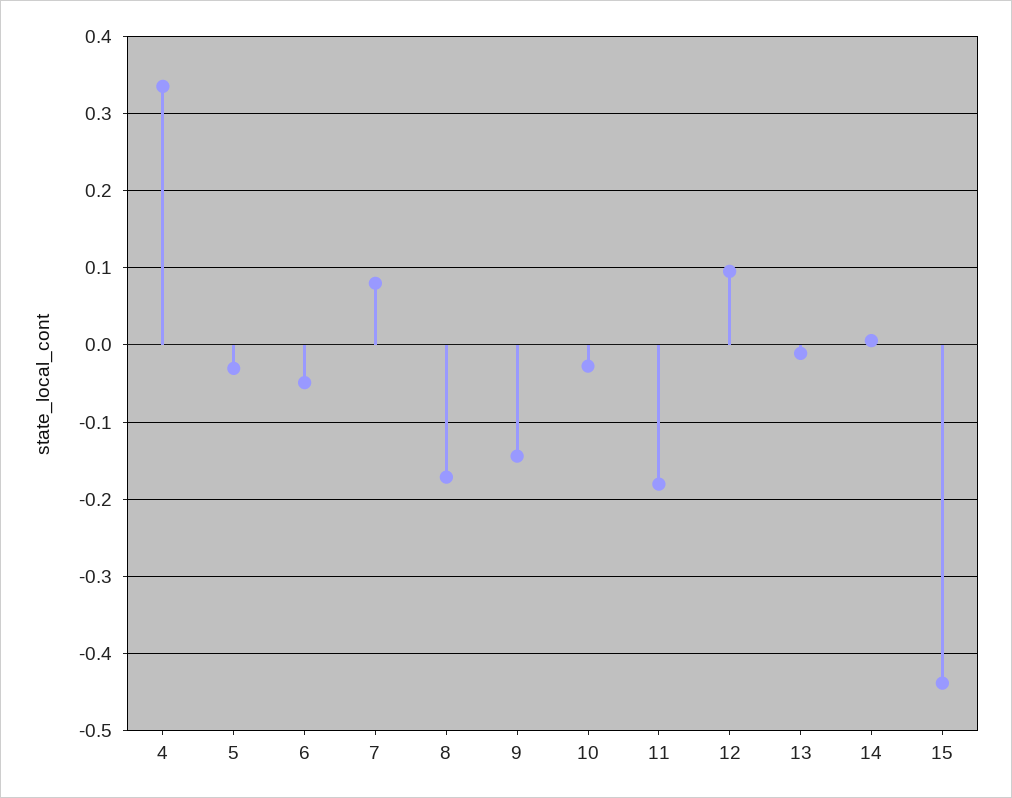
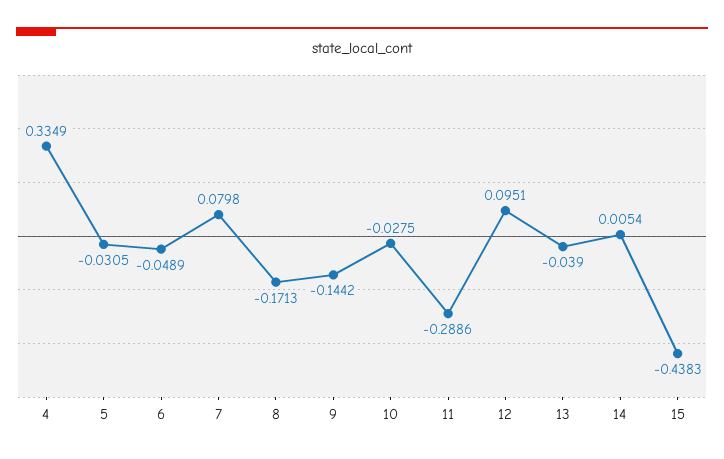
  {
    "4": 0.3349,
    "5": -0.0305,
    "6": -0.0489,
    "7": 0.0798,
    "8": -0.1713,
    "9": -0.1442,
    "10": -0.0275,
-   "11": -0.18,
+   "11": -0.2886,
    "12": 0.0951,
-   "13": -0.01,
+   "13": -0.039,
    "14": 0.0054,
    "15": -0.4383
  }

